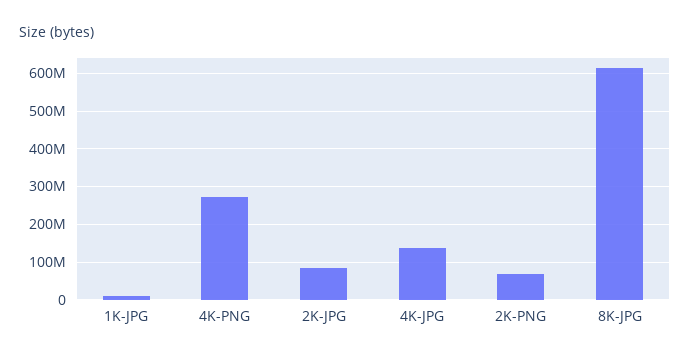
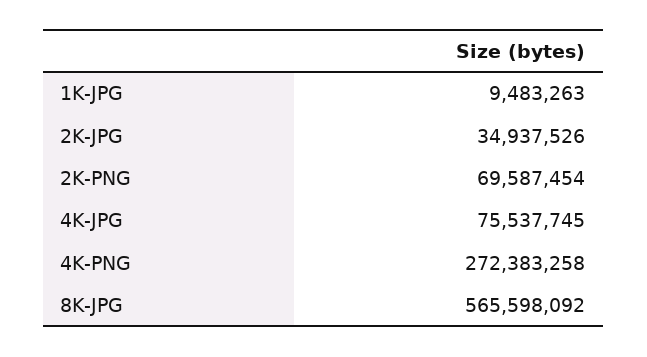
  {
    "1K-JPG": 9483263,
    "4K-PNG": 272383258,
-   "2K-JPG": 80000000,
+   "2K-JPG": 34937526,
-   "4K-JPG": 140000000,
+   "4K-JPG": 75537745,
    "2K-PNG": 69587454,
-   "8K-JPG": 620000000
+   "8K-JPG": 565598092
  }

